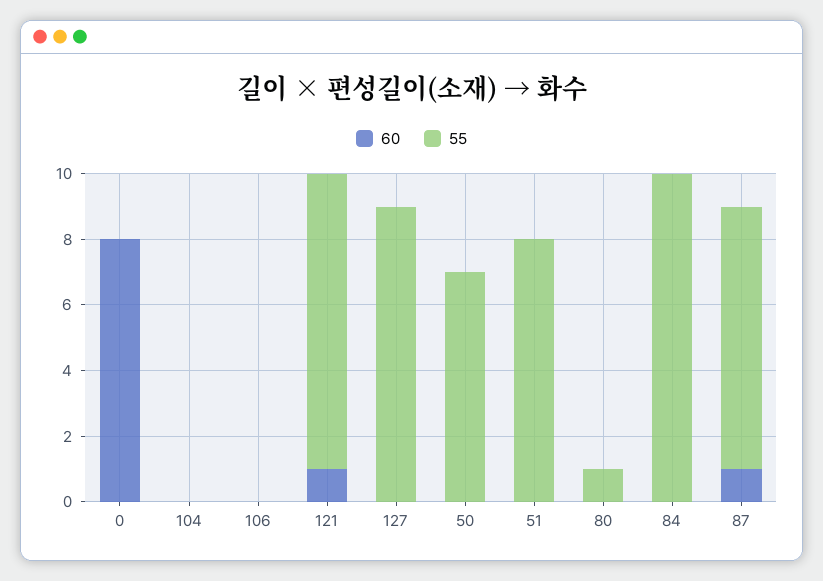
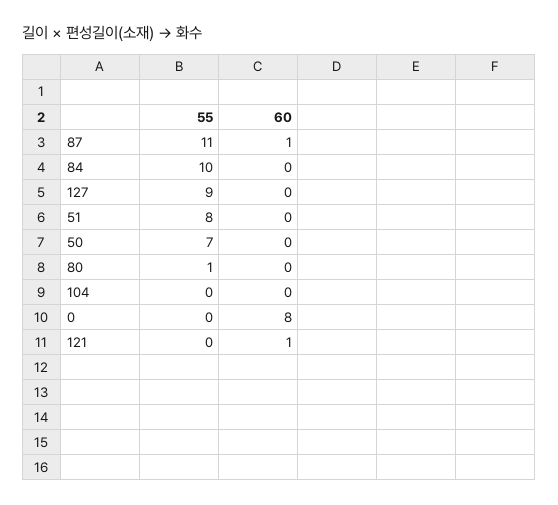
  {
    "60": {
      "0": 8,
      "104": 0,
-     "106": 0,
      "121": 1,
      "127": 0,
      "50": 0,
      "51": 0,
      "80": 0,
      "84": 0,
      "87": 1
    },
    "55": {
      "0": 0,
      "104": 0,
-     "106": 0,
-     "121": 9,
+     "121": 0,
      "127": 9,
      "50": 7,
      "51": 8,
      "80": 1,
      "84": 10,
-     "87": 8
+     "87": 11
    }
  }

